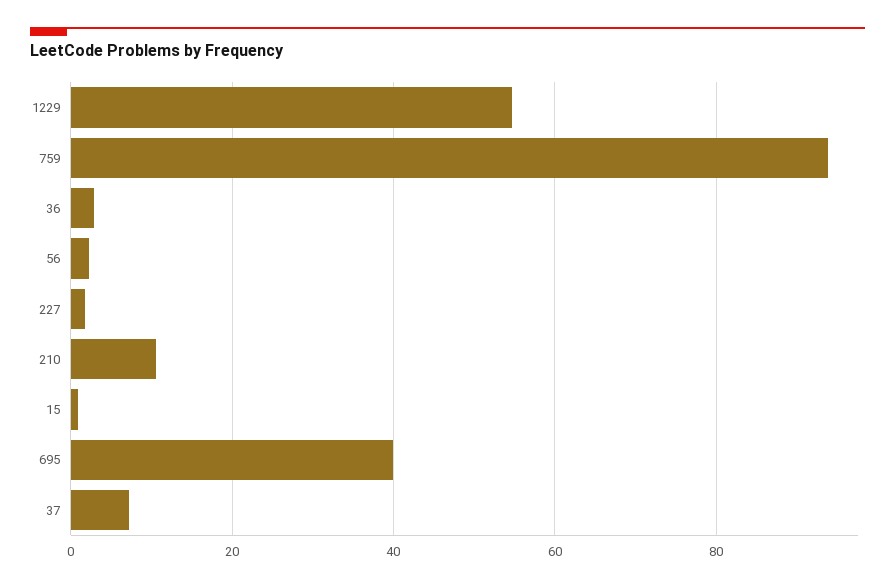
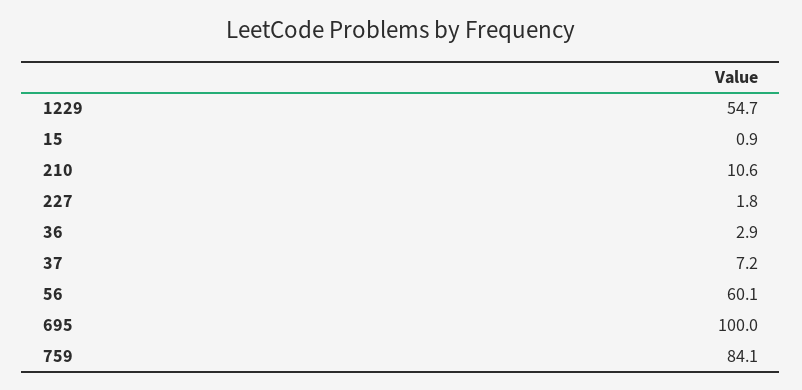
  {
    "1229": 54.7,
-   "759": 94,
+   "759": 84.1,
    "36": 2.9,
-   "56": 2,
+   "56": 60.1,
    "227": 1.8,
    "210": 10.6,
    "15": 0.9,
-   "695": 40,
+   "695": 100,
    "37": 7.2
  }

